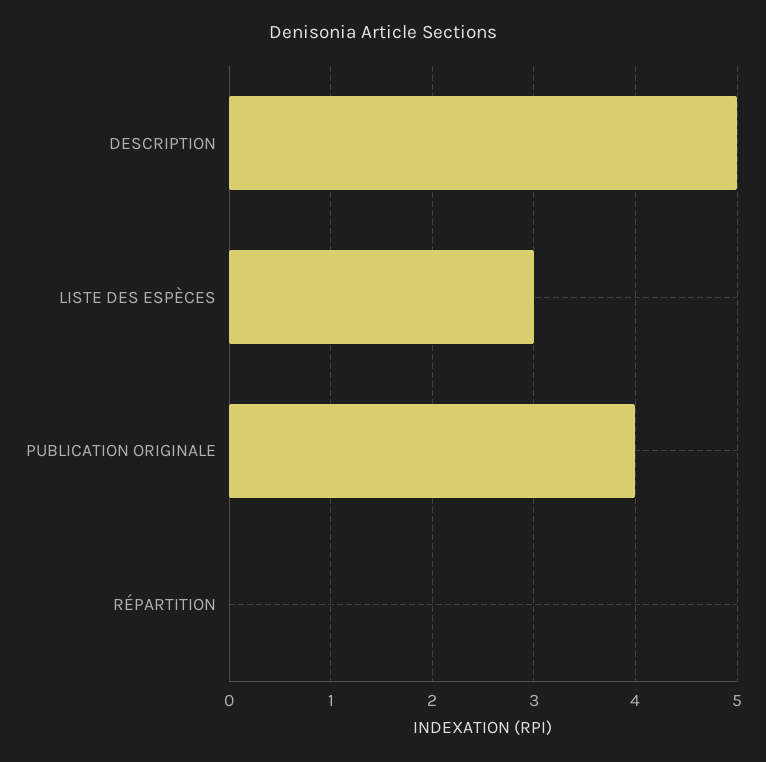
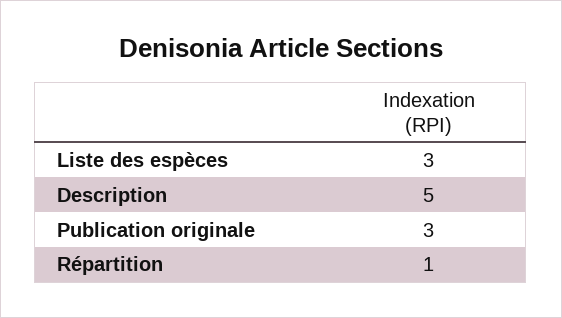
  {
    "DESCRIPTION": 5,
    "LISTE DES ESPÈCES": 3,
-   "PUBLICATION ORIGINALE": 4,
+   "PUBLICATION ORIGINALE": 3,
-   "RÉPARTITION": 0
+   "RÉPARTITION": 1
  }

